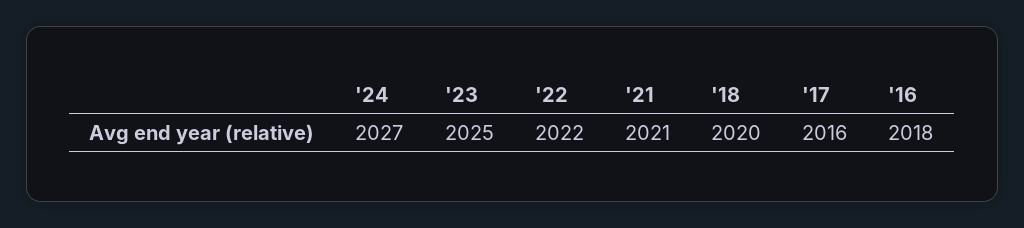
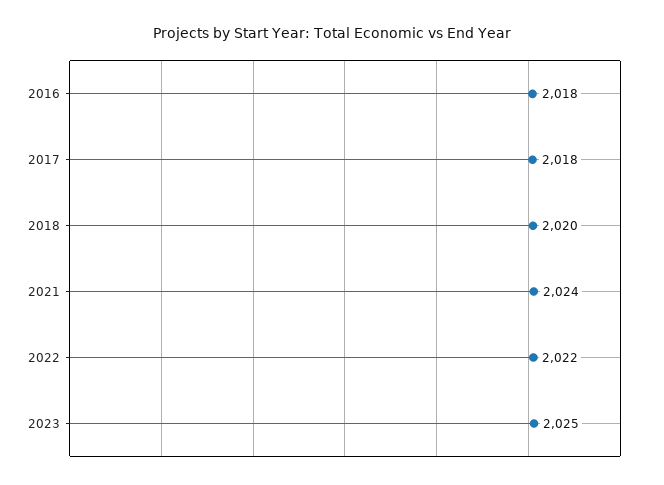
  {
-   "'24": 2027,
    "'23": 2025,
    "'22": 2022,
-   "'21": 2021,
+   "'21": 2024,
    "'18": 2020,
-   "'17": 2016,
+   "'17": 2018,
    "'16": 2018
  }

